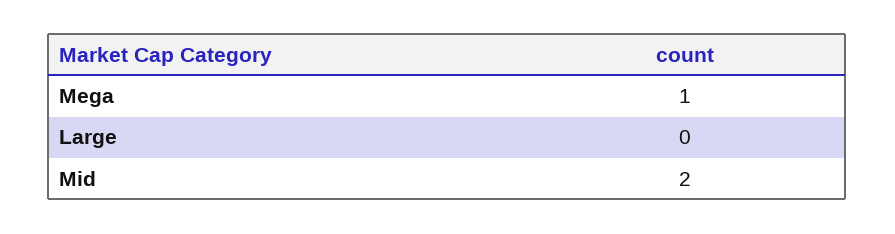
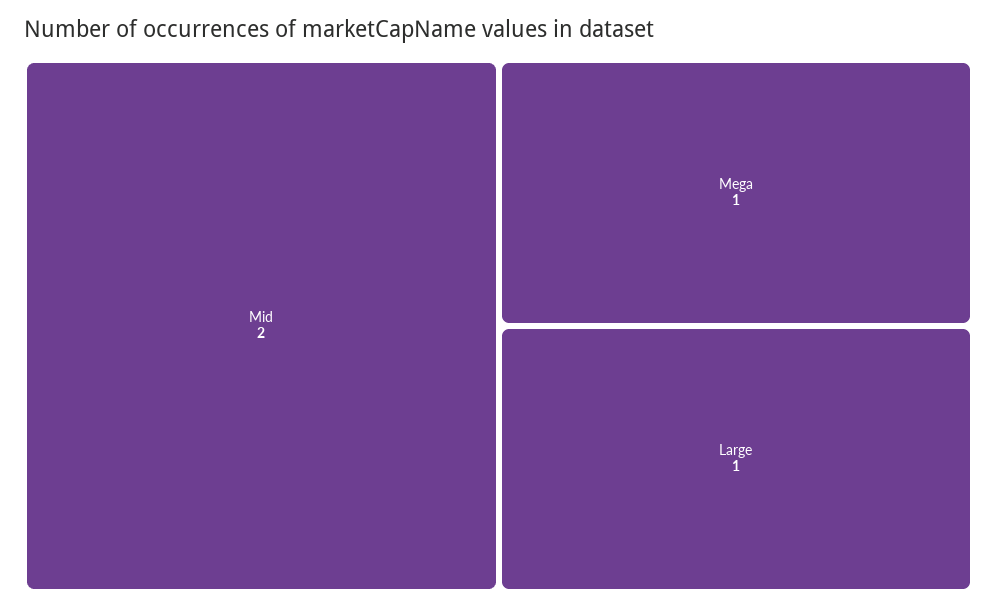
  {
    "Mega": 1,
-   "Large": 0,
+   "Large": 1,
    "Mid": 2
  }

